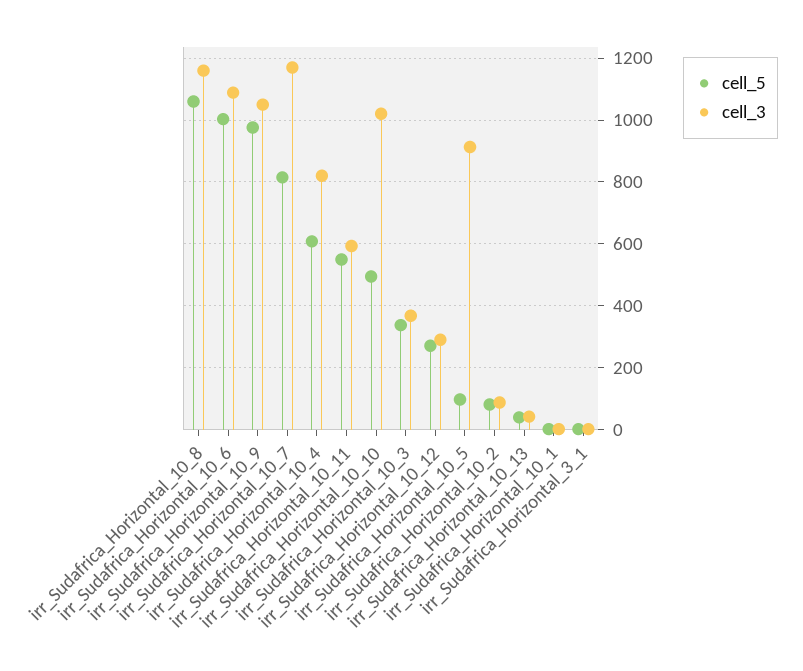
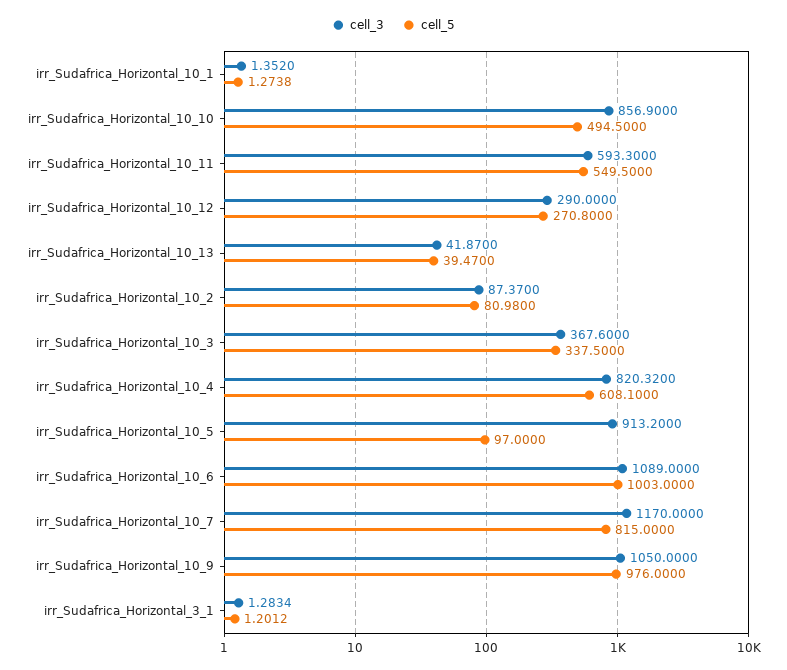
  {
    "cell_5": {
-     "irr_Sudafrica_Horizontal_10_8": 1060,
      "irr_Sudafrica_Horizontal_10_6": 1003,
      "irr_Sudafrica_Horizontal_10_9": 976,
      "irr_Sudafrica_Horizontal_10_7": 815,
      "irr_Sudafrica_Horizontal_10_4": 608.1,
      "irr_Sudafrica_Horizontal_10_11": 549.5,
      "irr_Sudafrica_Horizontal_10_10": 494.5,
      "irr_Sudafrica_Horizontal_10_3": 337.5,
      "irr_Sudafrica_Horizontal_10_12": 270.8,
      "irr_Sudafrica_Horizontal_10_5": 97,
      "irr_Sudafrica_Horizontal_10_2": 80.98,
      "irr_Sudafrica_Horizontal_10_13": 39.47,
      "irr_Sudafrica_Horizontal_10_1": 1.2738,
      "irr_Sudafrica_Horizontal_3_1": 1.2012
    },
    "cell_3": {
-     "irr_Sudafrica_Horizontal_10_8": 1160,
      "irr_Sudafrica_Horizontal_10_6": 1089,
      "irr_Sudafrica_Horizontal_10_9": 1050,
      "irr_Sudafrica_Horizontal_10_7": 1170,
      "irr_Sudafrica_Horizontal_10_4": 820.32,
      "irr_Sudafrica_Horizontal_10_11": 593.3,
-     "irr_Sudafrica_Horizontal_10_10": 1020,
+     "irr_Sudafrica_Horizontal_10_10": 856.9,
      "irr_Sudafrica_Horizontal_10_3": 367.6,
      "irr_Sudafrica_Horizontal_10_12": 290,
      "irr_Sudafrica_Horizontal_10_5": 913.2,
      "irr_Sudafrica_Horizontal_10_2": 87.37,
      "irr_Sudafrica_Horizontal_10_13": 41.87,
      "irr_Sudafrica_Horizontal_10_1": 1.352,
      "irr_Sudafrica_Horizontal_3_1": 1.2834
    }
  }

